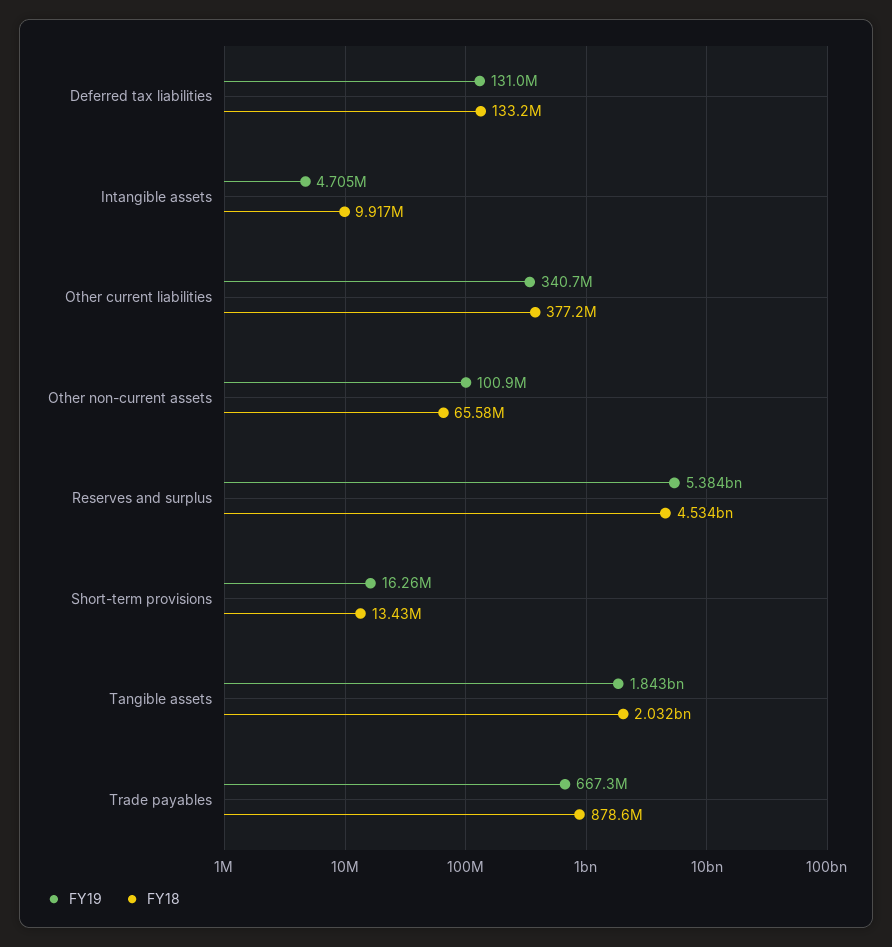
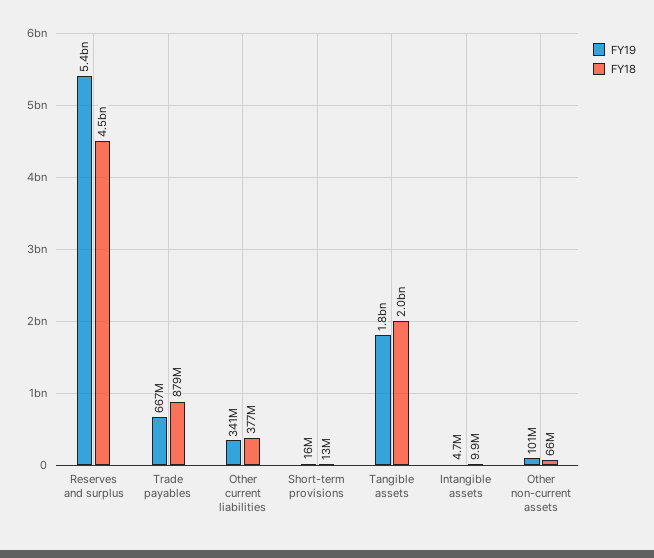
  {
    "FY19": {
-     "Deferred tax liabilities": 131000000,
      "Intangible assets": 4705000,
      "Other current liabilities": 340700000,
      "Other non-current assets": 100900000,
      "Reserves and surplus": 5384000000,
      "Short-term provisions": 16260000,
      "Tangible assets": 1843000000,
      "Trade payables": 667300000
    },
    "FY18": {
-     "Deferred tax liabilities": 133200000,
      "Intangible assets": 9917000,
      "Other current liabilities": 377200000,
      "Other non-current assets": 65580000,
      "Reserves and surplus": 4534000000,
      "Short-term provisions": 13430000,
      "Tangible assets": 2032000000,
      "Trade payables": 878600000
    }
  }

